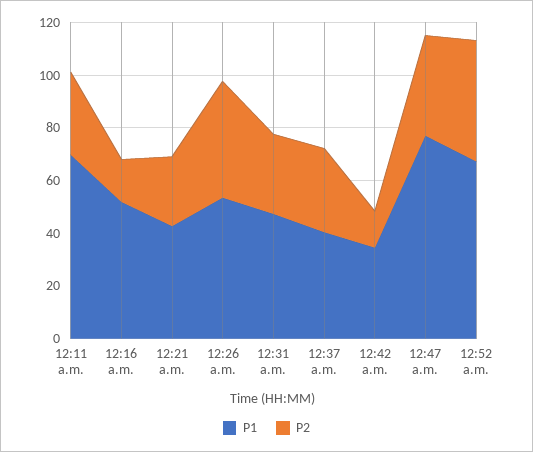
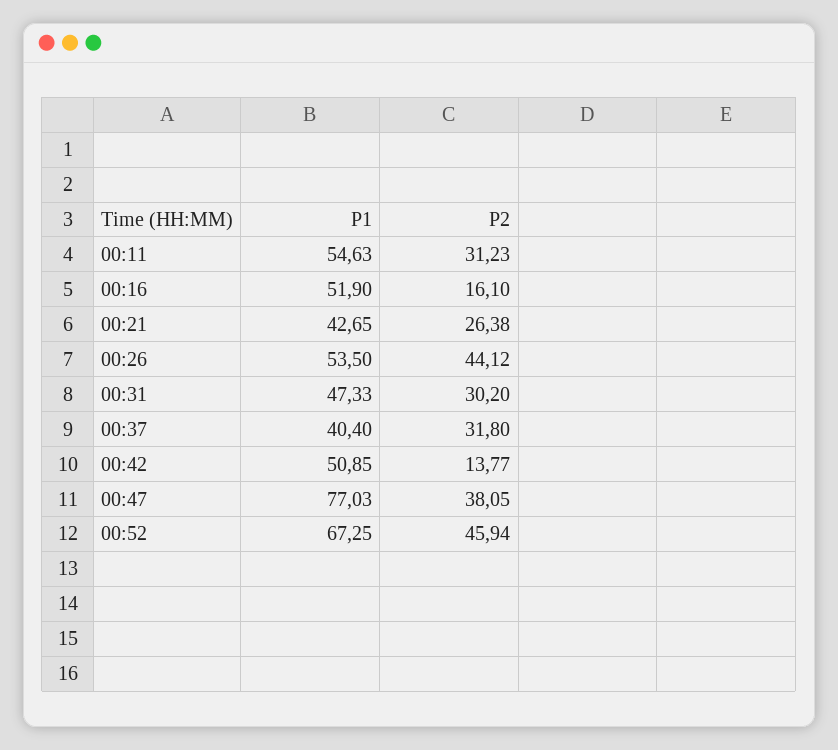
  {
    "P1": {
-     "12:11 a.m.": 70,
+     "12:11 a.m.": 54.63,
      "12:16 a.m.": 51.9,
      "12:21 a.m.": 42.65,
      "12:26 a.m.": 53.5,
      "12:31 a.m.": 47.33,
      "12:37 a.m.": 40.4,
-     "12:42 a.m.": 35,
+     "12:42 a.m.": 50.85,
      "12:47 a.m.": 77.03,
      "12:52 a.m.": 67.25
    },
    "P2": {
      "12:11 a.m.": 31.23,
      "12:16 a.m.": 16.1,
      "12:21 a.m.": 26.38,
      "12:26 a.m.": 44.12,
      "12:31 a.m.": 30.2,
      "12:37 a.m.": 31.8,
      "12:42 a.m.": 13.77,
      "12:47 a.m.": 38.05,
      "12:52 a.m.": 45.94
    }
  }

